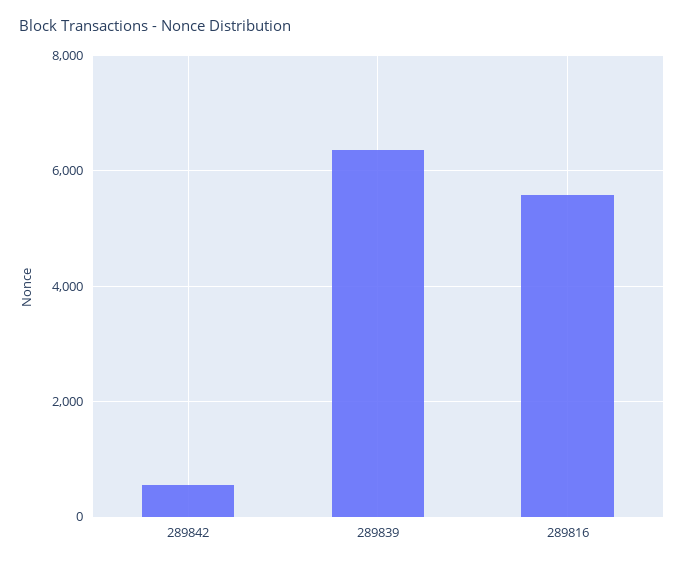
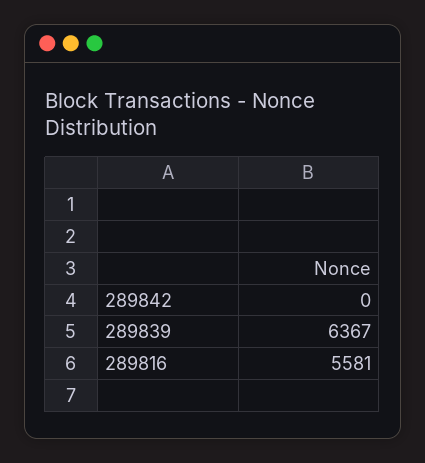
  {
-   "289842": 600,
+   "289842": 0,
    "289839": 6367,
    "289816": 5581
  }

